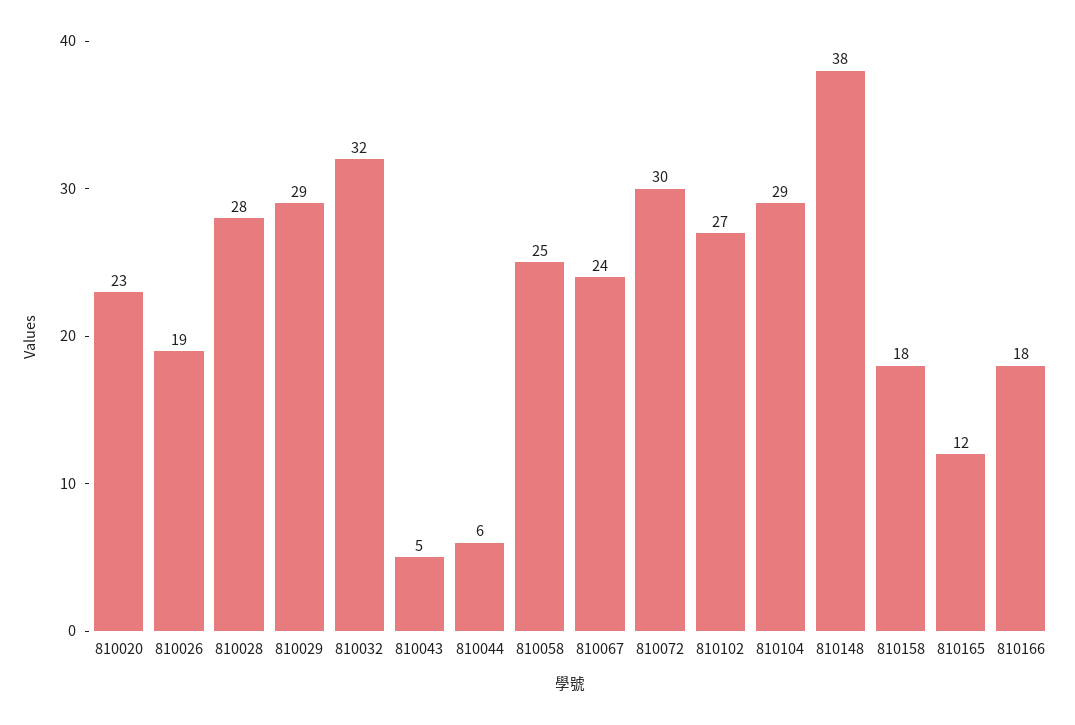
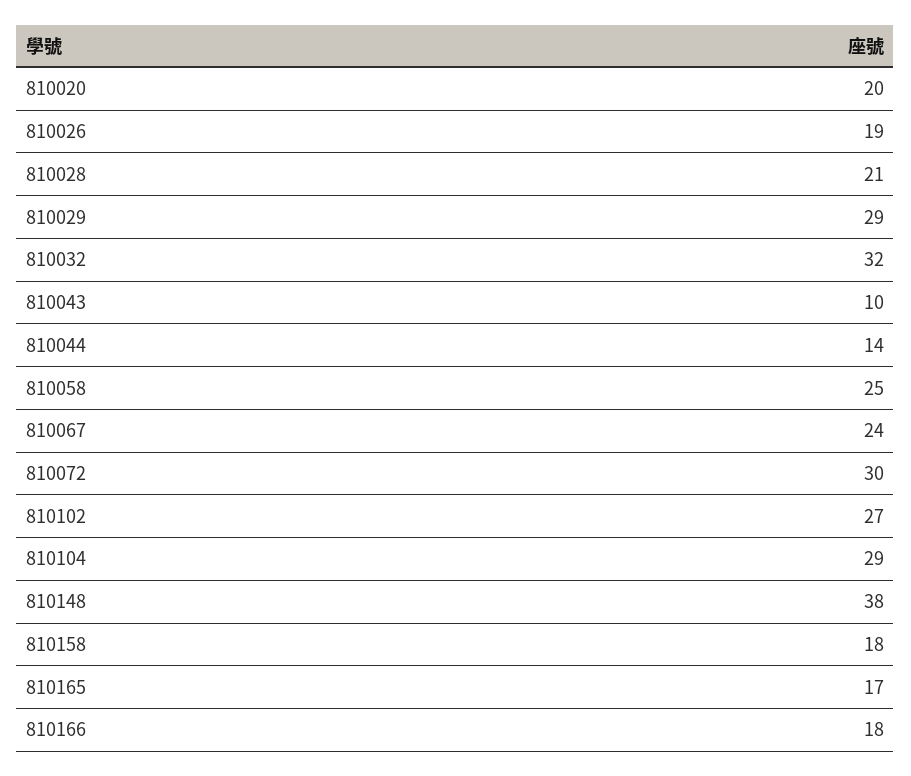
  {
-   "810020": 23,
+   "810020": 20,
    "810026": 19,
-   "810028": 28,
+   "810028": 21,
    "810029": 29,
    "810032": 32,
-   "810043": 5,
+   "810043": 10,
-   "810044": 6,
+   "810044": 14,
    "810058": 25,
    "810067": 24,
    "810072": 30,
    "810102": 27,
    "810104": 29,
    "810148": 38,
    "810158": 18,
-   "810165": 12,
+   "810165": 17,
    "810166": 18
  }

